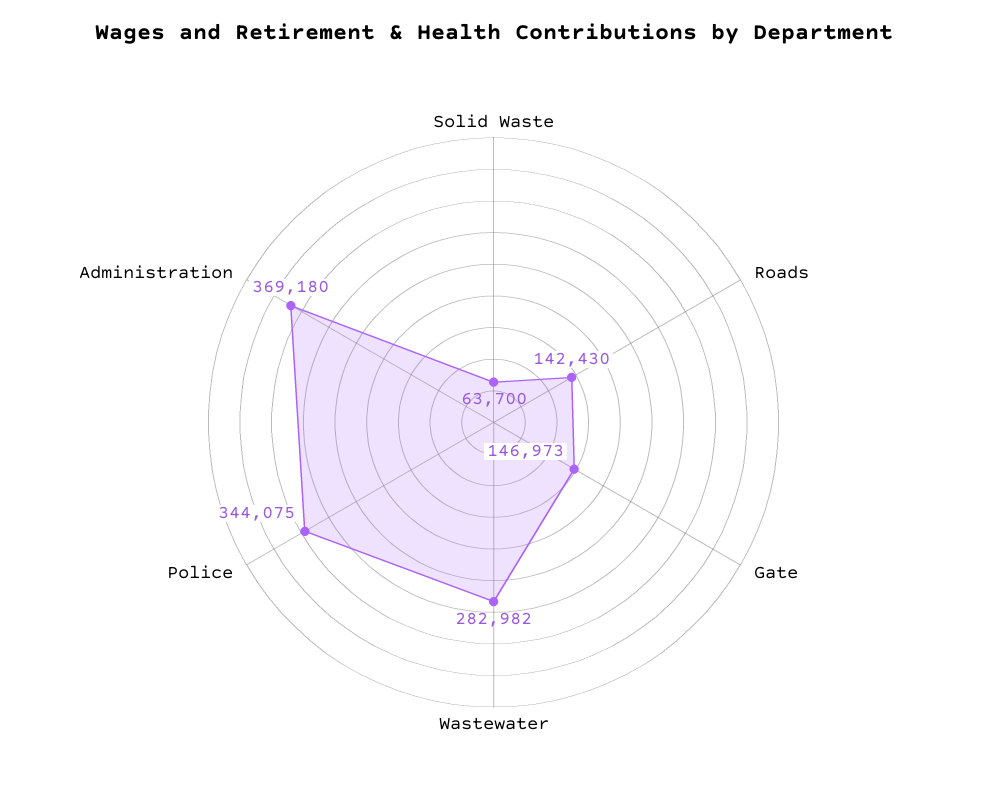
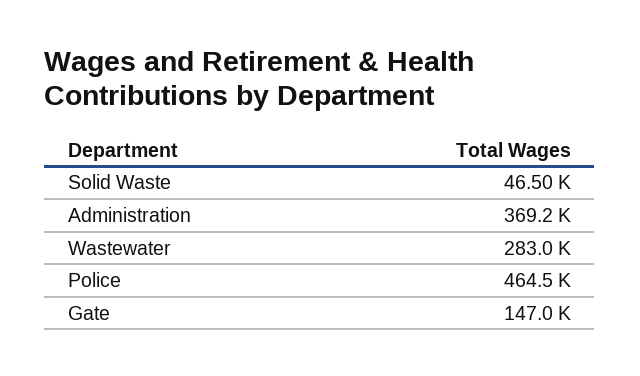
  {
-   "Solid Waste": 63700,
+   "Solid Waste": 46500,
-   "Roads": 142430,
    "Gate": 146973,
    "Wastewater": 282982,
-   "Police": 344075,
+   "Police": 464500,
    "Administration": 369180
  }

